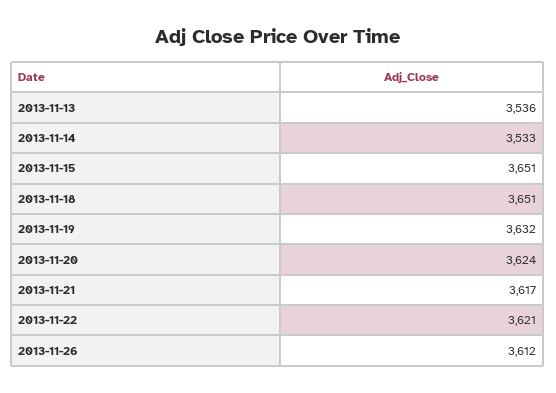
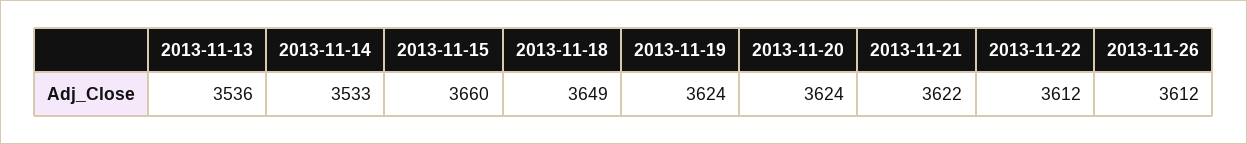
  {
    "2013-11-13": 3536,
    "2013-11-14": 3533,
-   "2013-11-15": 3651,
+   "2013-11-15": 3660,
-   "2013-11-18": 3651,
+   "2013-11-18": 3649,
-   "2013-11-19": 3632,
+   "2013-11-19": 3624,
    "2013-11-20": 3624,
-   "2013-11-21": 3617,
+   "2013-11-21": 3622,
-   "2013-11-22": 3621,
+   "2013-11-22": 3612,
    "2013-11-26": 3612
  }

